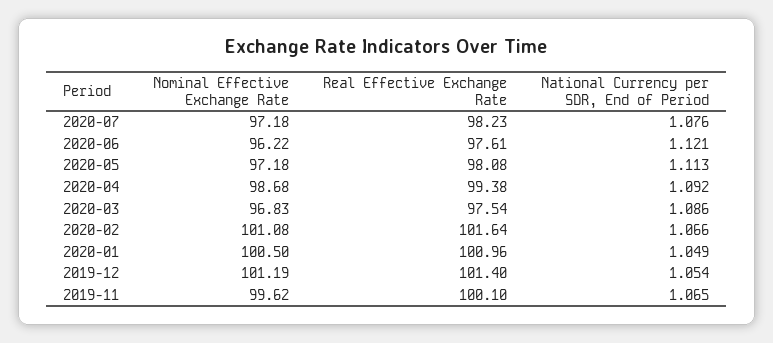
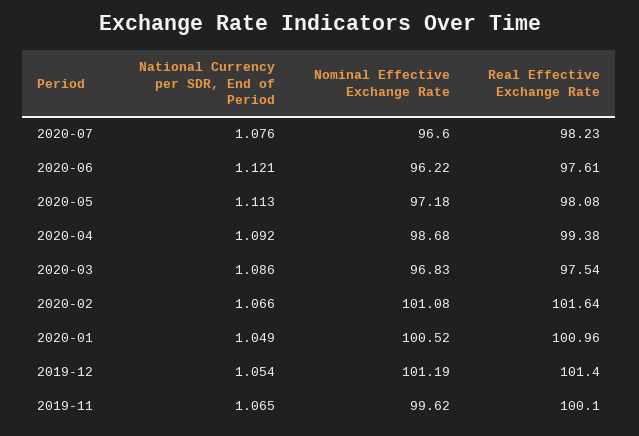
  {
    "Nominal Effective Exchange Rate": {
-     "2020-07": 97.18,
+     "2020-07": 96.6,
      "2020-06": 96.22,
      "2020-05": 97.18,
      "2020-04": 98.68,
      "2020-03": 96.83,
      "2020-02": 101.08,
-     "2020-01": 100.5,
+     "2020-01": 100.52,
      "2019-12": 101.19,
      "2019-11": 99.62
    },
    "Real Effective Exchange Rate": {
      "2020-07": 98.23,
      "2020-06": 97.61,
      "2020-05": 98.08,
      "2020-04": 99.38,
      "2020-03": 97.54,
      "2020-02": 101.64,
      "2020-01": 100.96,
      "2019-12": 101.4,
      "2019-11": 100.1
    },
    "National Currency per SDR, End of Period": {
      "2020-07": 1.076,
      "2020-06": 1.121,
      "2020-05": 1.113,
      "2020-04": 1.092,
      "2020-03": 1.086,
      "2020-02": 1.066,
      "2020-01": 1.049,
      "2019-12": 1.054,
      "2019-11": 1.065
    }
  }

